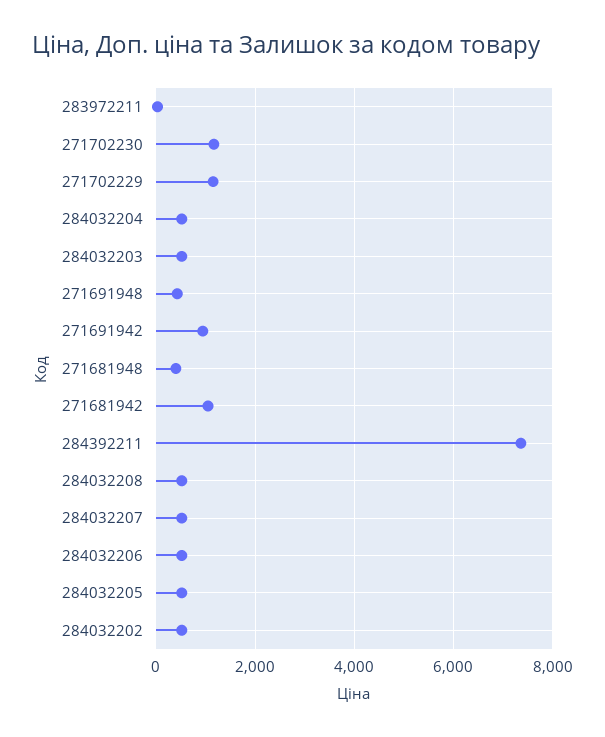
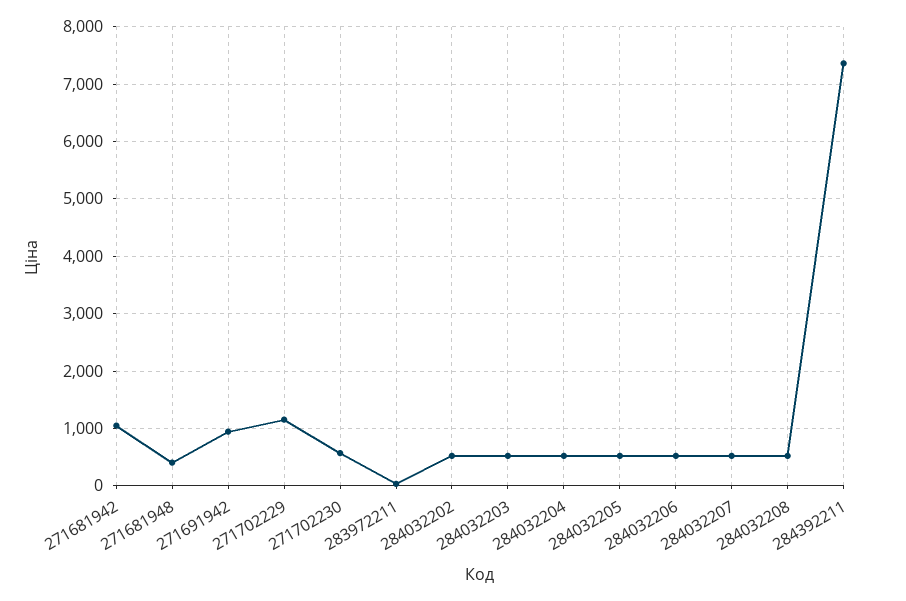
  {
    "283972211": 0,
-   "271702230": 1200,
+   "271702230": 600,
    "271702229": 1200,
    "284032204": 600,
    "284032203": 600,
-   "271691948": 400,
    "271691942": 1000,
    "271681948": 400,
    "271681942": 1000,
    "284392211": 7400,
    "284032208": 600,
    "284032207": 600,
    "284032206": 600,
    "284032205": 600,
    "284032202": 600
  }

